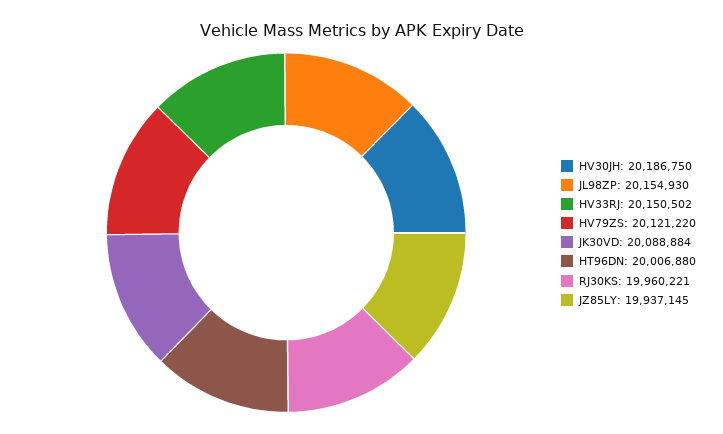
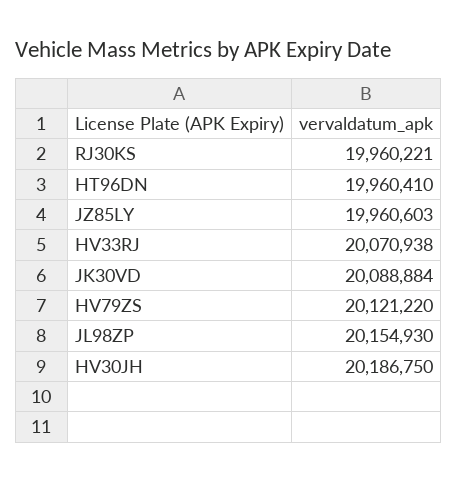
  {
    "HV30JH": 20186750,
    "JL98ZP": 20154930,
-   "HV33RJ": 20150502,
+   "HV33RJ": 20070938,
    "HV79ZS": 20121220,
    "JK30VD": 20088884,
-   "HT96DN": 20006880,
+   "HT96DN": 19960410,
    "RJ30KS": 19960221,
-   "JZ85LY": 19937145
+   "JZ85LY": 19960603
  }

